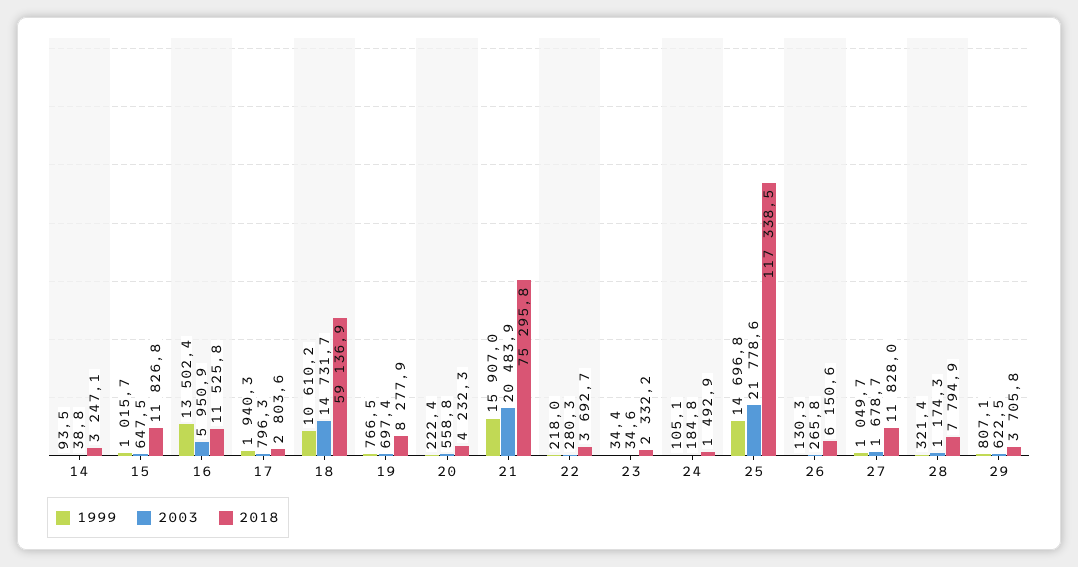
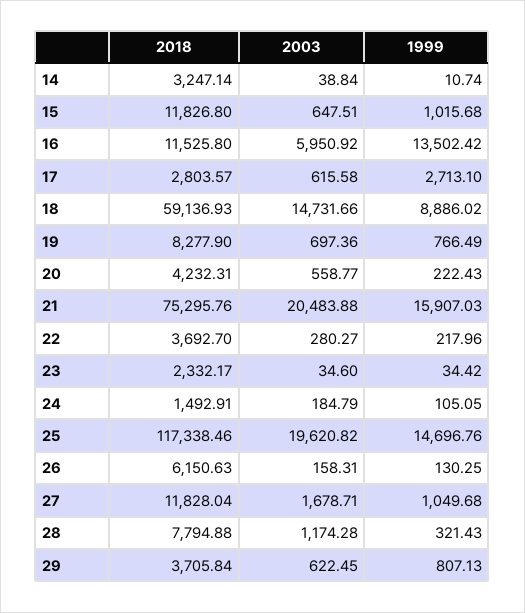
  {
    "1999": {
-     "14": 93.5,
+     "14": 10.74,
      "15": 1015.68,
      "16": 13502.42,
-     "17": 1940.3,
+     "17": 2713.1,
-     "18": 10610.2,
+     "18": 8886.02,
      "19": 766.49,
      "20": 222.43,
      "21": 15907.03,
      "22": 217.96,
      "23": 34.42,
      "24": 105.05,
      "25": 14696.76,
      "26": 130.25,
      "27": 1049.68,
      "28": 321.43,
      "29": 807.13
    },
    "2003": {
      "14": 38.84,
      "15": 647.51,
      "16": 5950.92,
-     "17": 796.3,
+     "17": 615.58,
      "18": 14731.66,
      "19": 697.36,
      "20": 558.77,
      "21": 20483.88,
      "22": 280.27,
      "23": 34.6,
      "24": 184.79,
-     "25": 21778.6,
+     "25": 19620.82,
-     "26": 265.8,
+     "26": 158.31,
      "27": 1678.71,
      "28": 1174.28,
      "29": 622.45
    },
    "2018": {
      "14": 3247.14,
      "15": 11826.8,
      "16": 11525.8,
      "17": 2803.57,
      "18": 59136.93,
      "19": 8277.9,
      "20": 4232.31,
      "21": 75295.76,
      "22": 3692.7,
      "23": 2332.17,
      "24": 1492.91,
      "25": 117338.46,
      "26": 6150.63,
      "27": 11828.04,
      "28": 7794.88,
      "29": 3705.84
    }
  }

